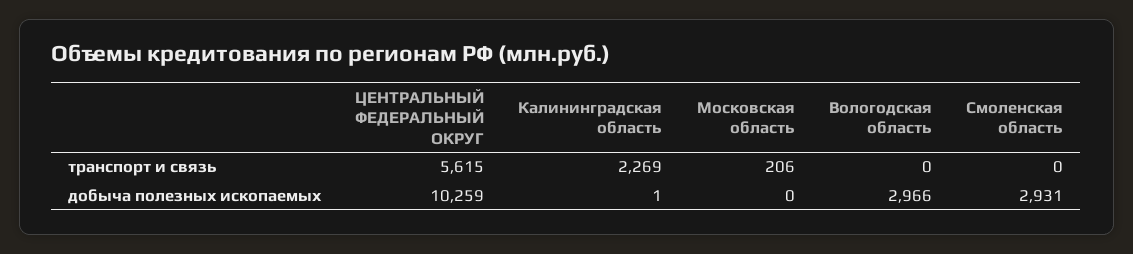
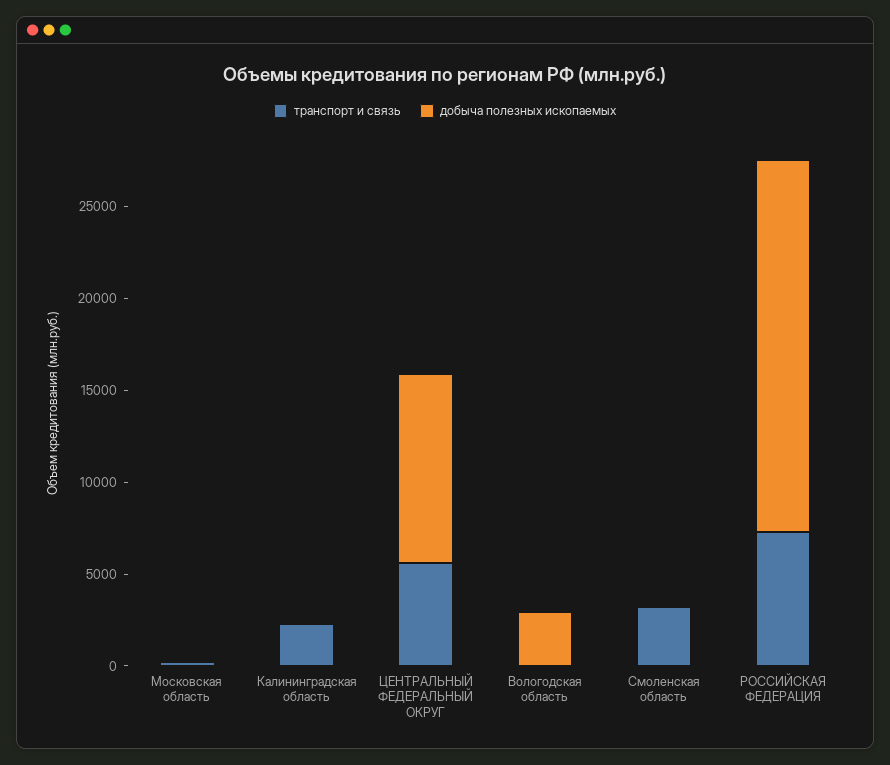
  {
    "транспорт и связь": {
      "ЦЕНТРАЛЬНЫЙ ФЕДЕРАЛЬНЫЙ ОКРУГ": 5615,
      "Калининградская область": 2269,
      "Московская область": 206,
      "Вологодская область": 0,
-     "Смоленская область": 0
+     "Смоленская область": 3000,
+     "РОССИЙСКАЯ ФЕДЕРАЦИЯ": 7000
    },
    "добыча полезных ископаемых": {
      "ЦЕНТРАЛЬНЫЙ ФЕДЕРАЛЬНЫЙ ОКРУГ": 10259,
      "Калининградская область": 1,
      "Московская область": 0,
      "Вологодская область": 2966,
-     "Смоленская область": 2931
+     "Смоленская область": 0,
+     "РОССИЙСКАЯ ФЕДЕРАЦИЯ": 20000
    }
  }

